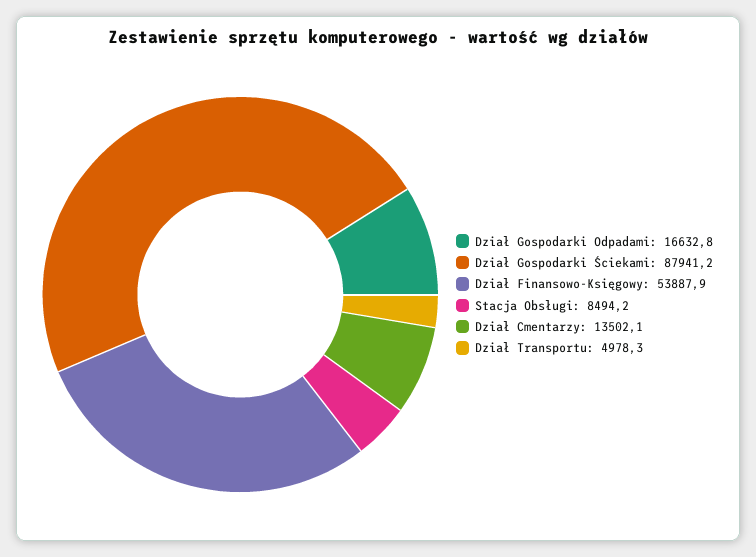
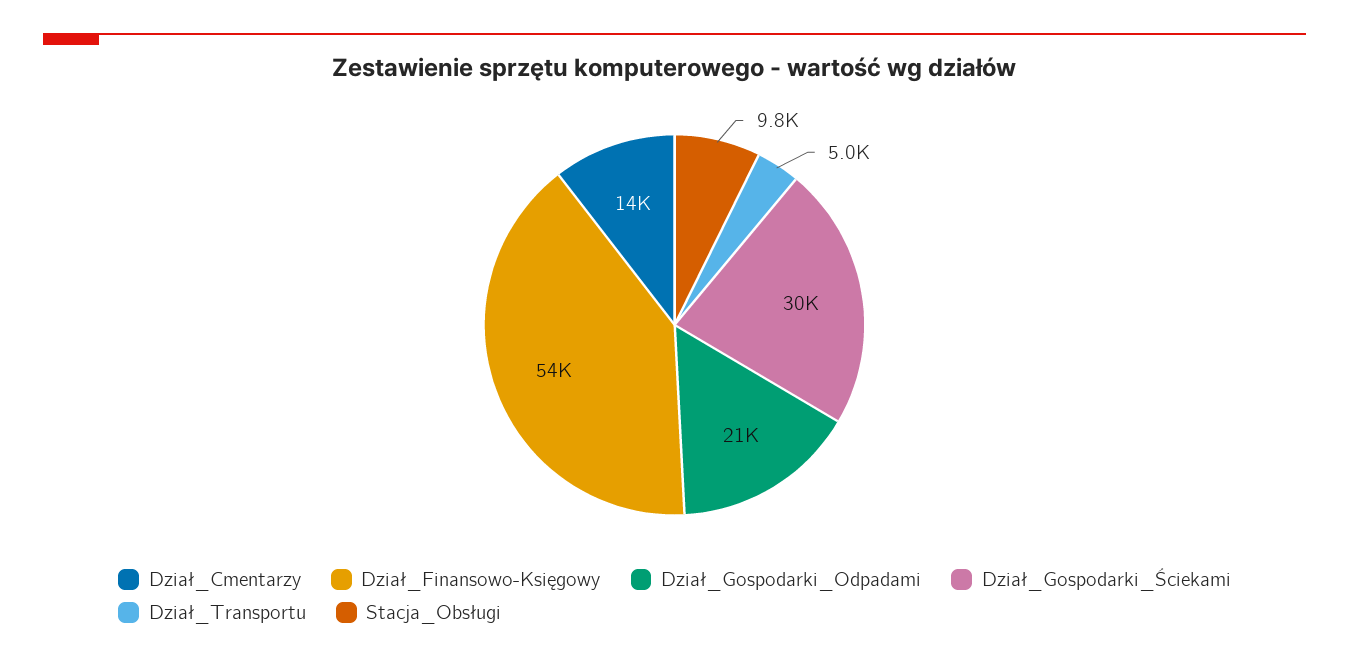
  {
-   "Dział Gospodarki Odpadami": 16632.8,
+   "Dział Gospodarki Odpadami": 21000,
-   "Dział Gospodarki Ściekami": 87941.2,
+   "Dział Gospodarki Ściekami": 30000,
    "Dział Finansowo-Księgowy": 53887.9,
-   "Stacja Obsługi": 8494.2,
+   "Stacja Obsługi": 9800,
    "Dział Cmentarzy": 13502.1,
    "Dział Transportu": 4978.3
  }

